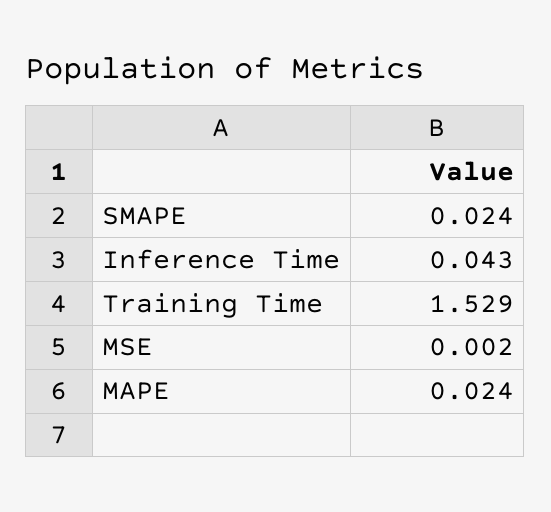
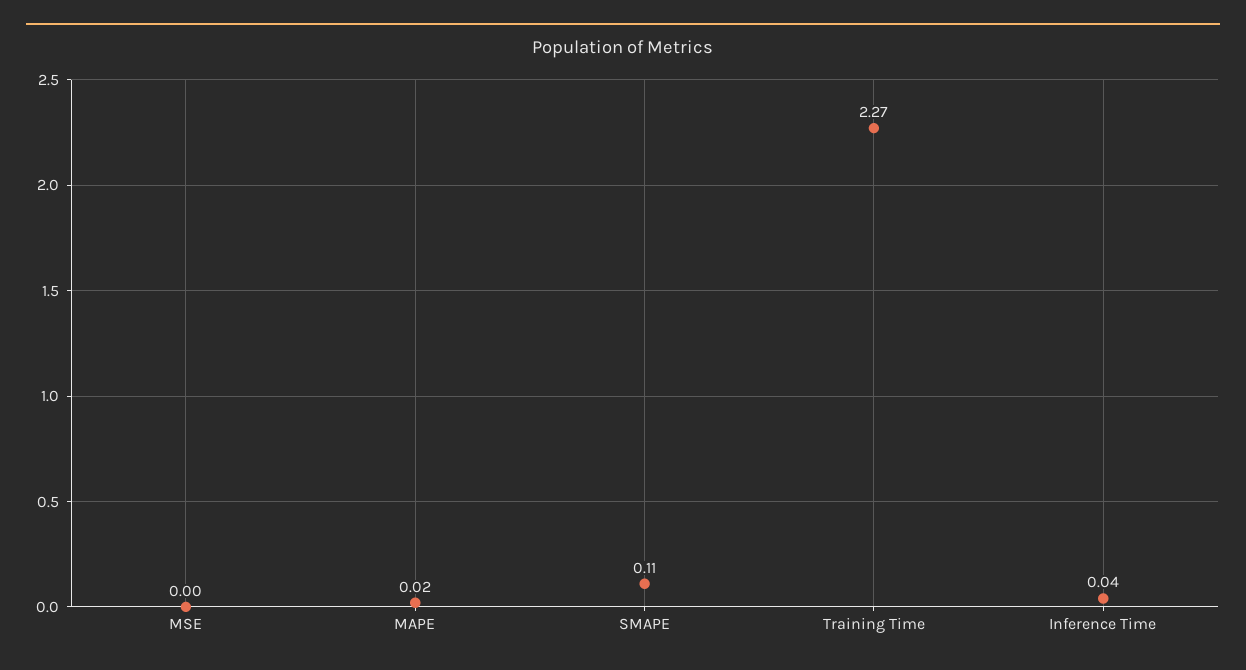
  {
-   "SMAPE": 0.024,
+   "SMAPE": 0.11,
    "Inference Time": 0.043,
-   "Training Time": 1.529,
+   "Training Time": 2.27,
    "MSE": 0.002,
    "MAPE": 0.024
  }

